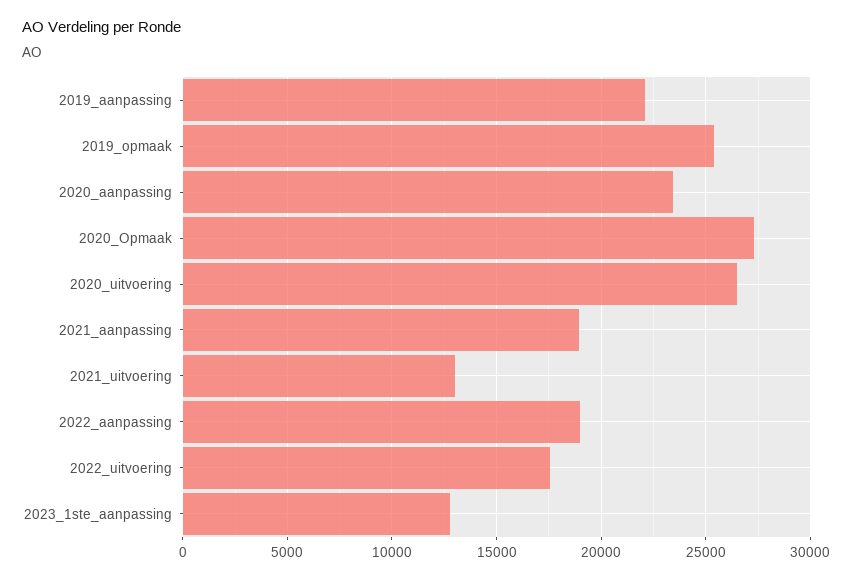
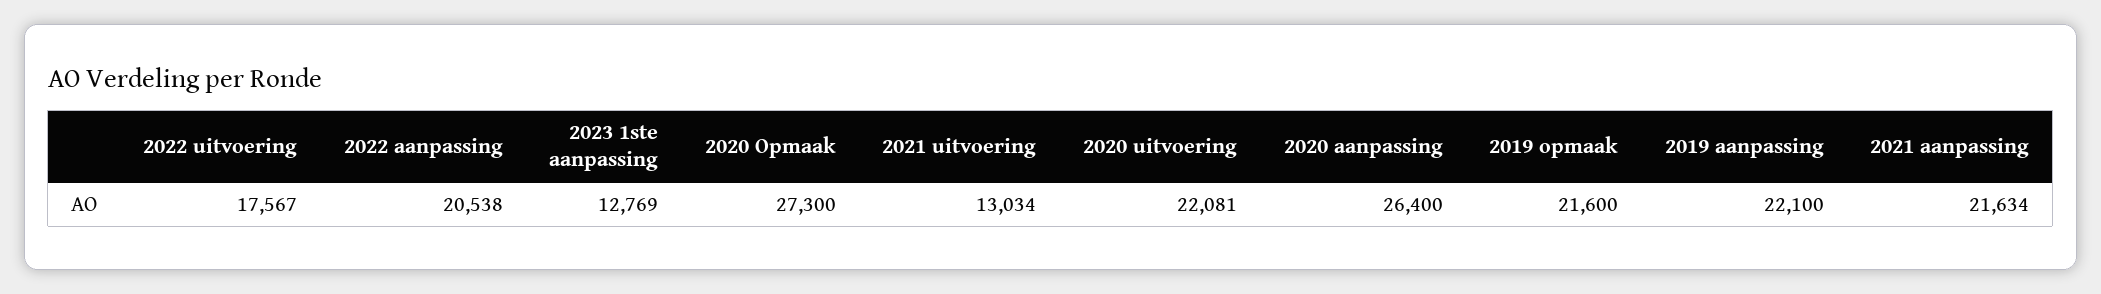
  {
    "2019_aanpassing": 22100,
-   "2019_opmaak": 25500,
+   "2019_opmaak": 21600,
-   "2020_aanpassing": 23500,
+   "2020_aanpassing": 26400,
    "2020_Opmaak": 27300,
-   "2020_uitvoering": 26500,
+   "2020_uitvoering": 22081,
-   "2021_aanpassing": 19000,
+   "2021_aanpassing": 21634,
    "2021_uitvoering": 13034,
-   "2022_aanpassing": 19000,
+   "2022_aanpassing": 20538,
    "2022_uitvoering": 17567,
    "2023_1ste_aanpassing": 12769
  }

